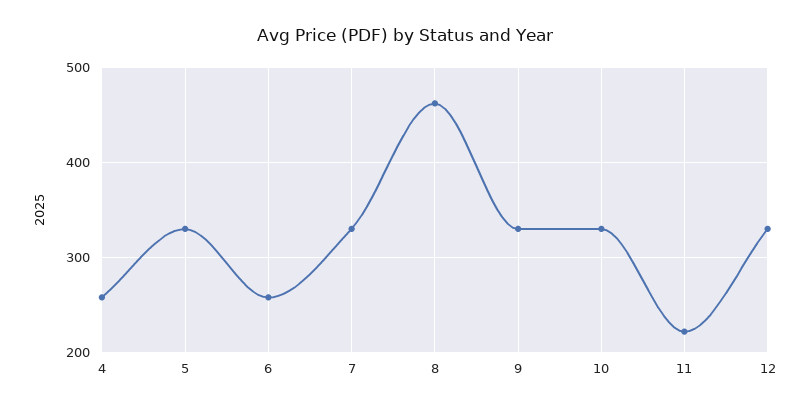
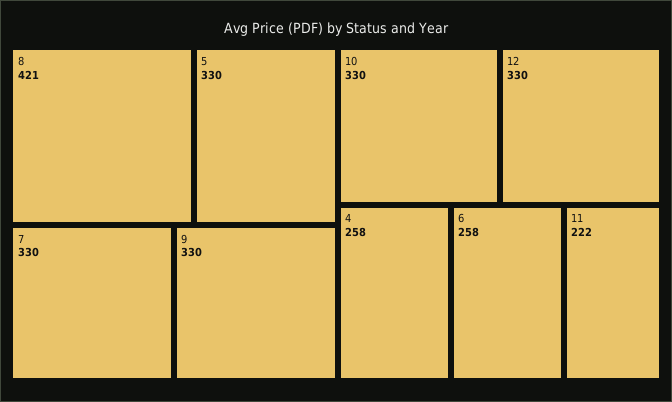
  {
    "4": 258,
    "5": 330,
    "6": 258,
    "7": 330,
-   "8": 460,
+   "8": 421,
    "9": 330,
    "10": 330,
    "11": 222,
    "12": 330
  }

